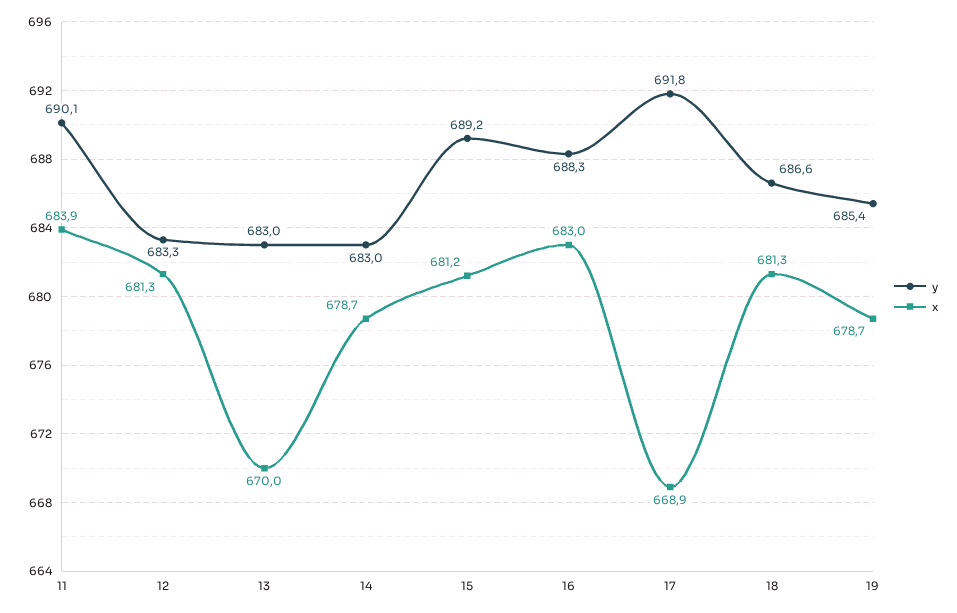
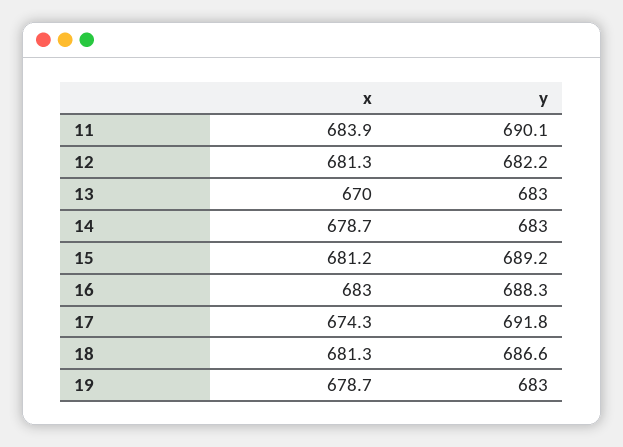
  {
    "y": {
      "11": 690.1,
-     "12": 683.3,
+     "12": 682.2,
      "13": 683,
      "14": 683,
      "15": 689.2,
      "16": 688.3,
      "17": 691.8,
      "18": 686.6,
-     "19": 685.4
+     "19": 683
    },
    "x": {
      "11": 683.9,
      "12": 681.3,
      "13": 670,
      "14": 678.7,
      "15": 681.2,
      "16": 683,
-     "17": 668.9,
+     "17": 674.3,
      "18": 681.3,
      "19": 678.7
    }
  }

